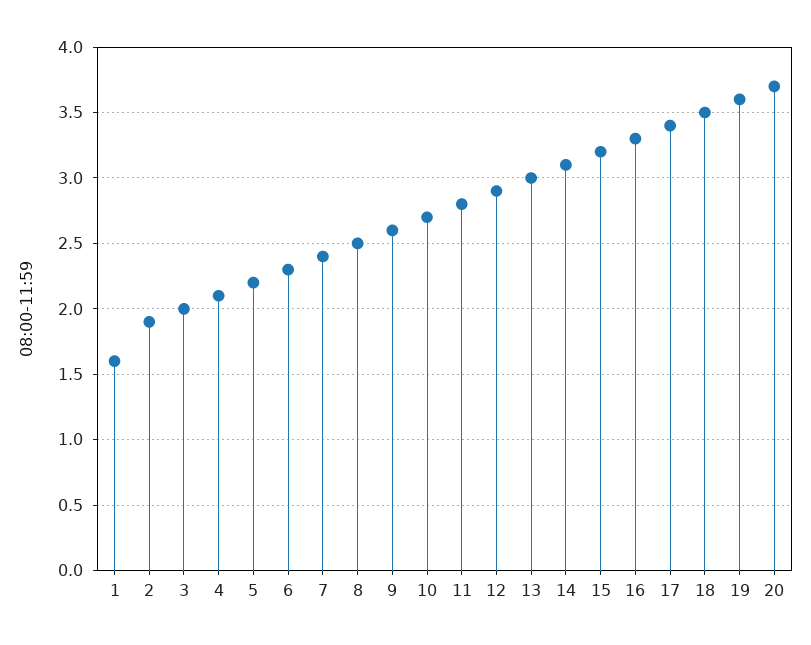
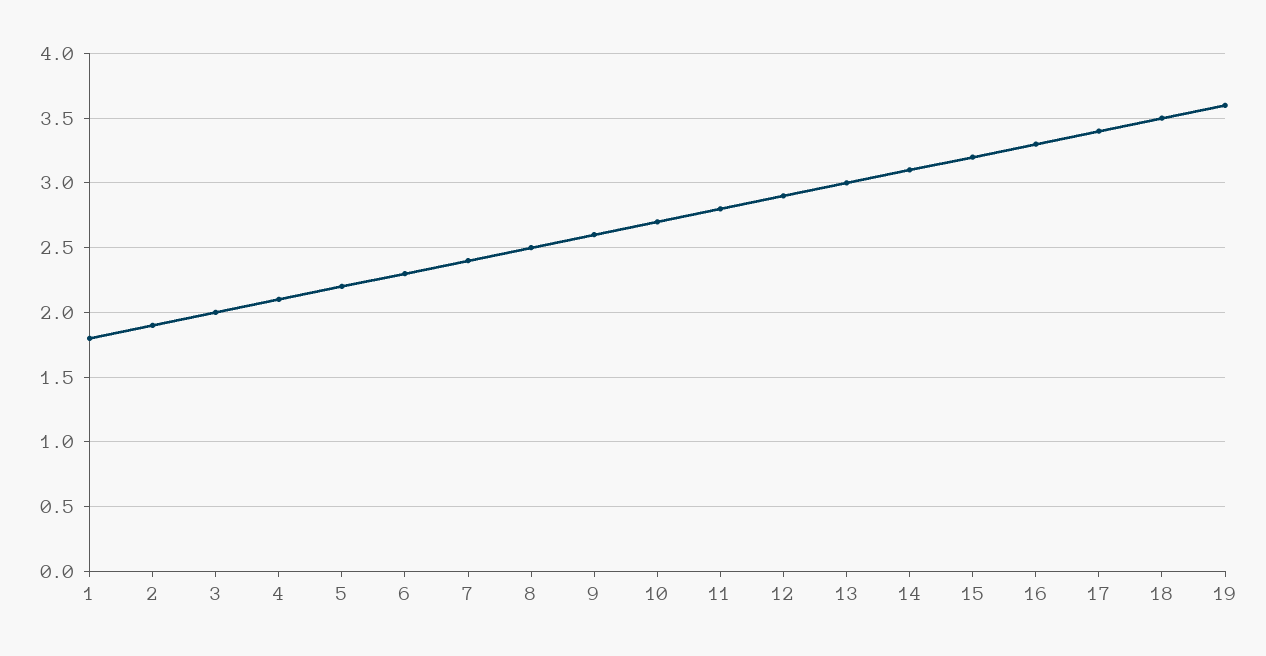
  {
-   "1": 1.6,
+   "1": 1.8,
    "2": 1.9,
    "3": 2,
    "4": 2.1,
    "5": 2.2,
    "6": 2.3,
    "7": 2.4,
    "8": 2.5,
    "9": 2.6,
    "10": 2.7,
    "11": 2.8,
    "12": 2.9,
    "13": 3,
    "14": 3.1,
    "15": 3.2,
    "16": 3.3,
    "17": 3.4,
    "18": 3.5,
-   "19": 3.6,
+   "19": 3.6
-   "20": 3.7
  }

